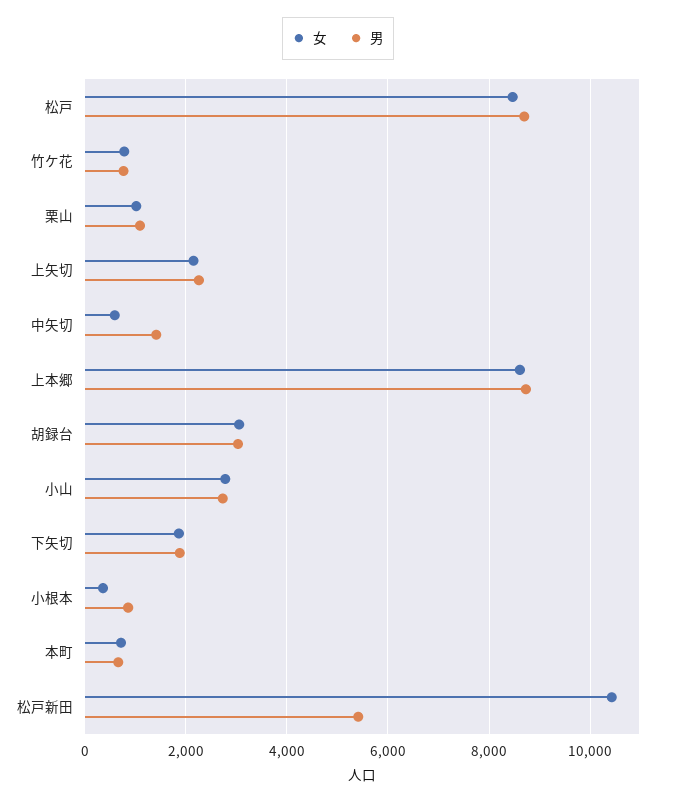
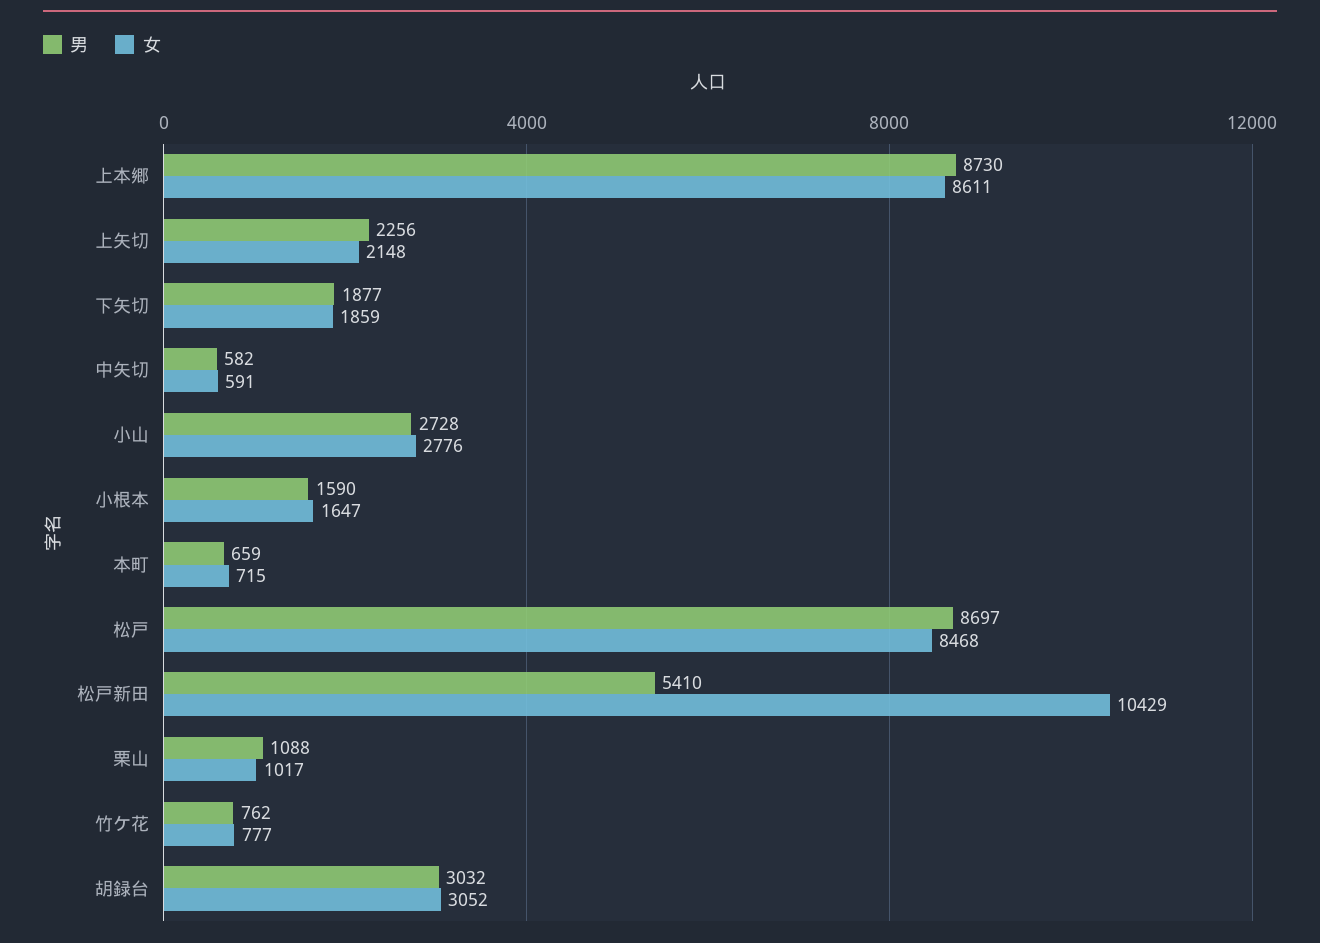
  {
    "女": {
      "松戸": 8468,
      "竹ケ花": 777,
      "栗山": 1017,
      "上矢切": 2148,
      "中矢切": 591,
      "上本郷": 8611,
      "胡録台": 3052,
      "小山": 2776,
      "下矢切": 1859,
-     "小根本": 400,
+     "小根本": 1647,
      "本町": 715,
      "松戸新田": 10429
    },
    "男": {
      "松戸": 8697,
      "竹ケ花": 762,
      "栗山": 1088,
      "上矢切": 2256,
-     "中矢切": 1400,
+     "中矢切": 582,
      "上本郷": 8730,
      "胡録台": 3032,
      "小山": 2728,
      "下矢切": 1877,
-     "小根本": 800,
+     "小根本": 1590,
      "本町": 659,
      "松戸新田": 5410
    }
  }

